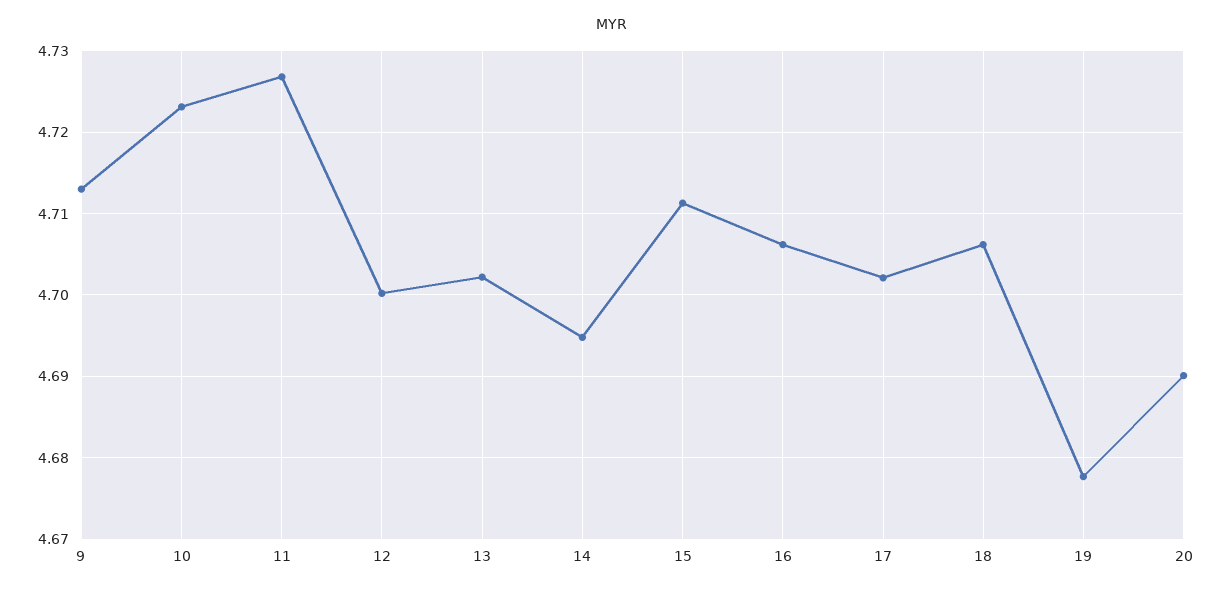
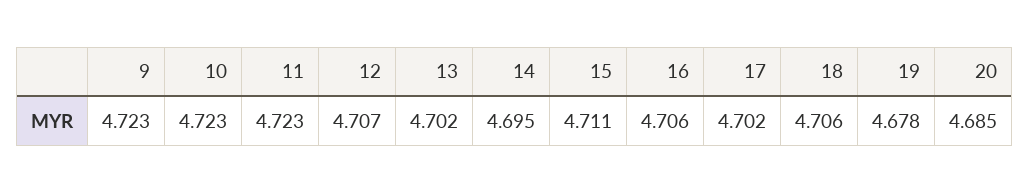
  {
-   "9": 4.713,
+   "9": 4.723,
    "10": 4.723,
-   "11": 4.727,
+   "11": 4.723,
-   "12": 4.7,
+   "12": 4.707,
    "13": 4.702,
    "14": 4.695,
    "15": 4.711,
    "16": 4.706,
    "17": 4.702,
    "18": 4.706,
    "19": 4.678,
-   "20": 4.69
+   "20": 4.685
  }

